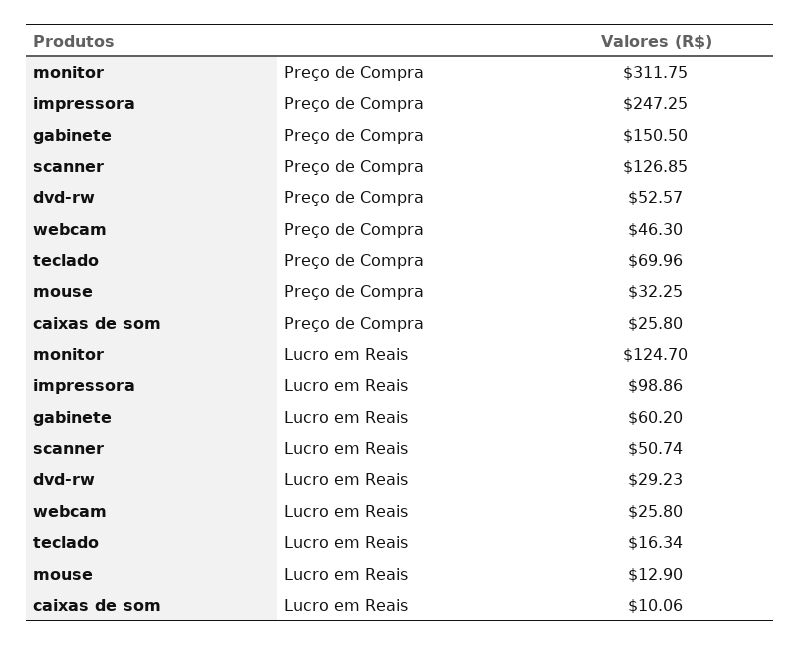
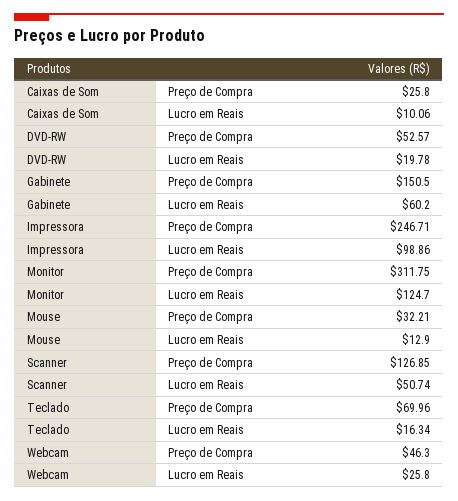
  {
    "monitor": {
      "Preço de Compra": 311.75,
      "Lucro em Reais": 124.7
    },
    "impressora": {
-     "Preço de Compra": 247.25,
+     "Preço de Compra": 246.71,
      "Lucro em Reais": 98.86
    },
    "gabinete": {
      "Preço de Compra": 150.5,
      "Lucro em Reais": 60.2
    },
    "scanner": {
      "Preço de Compra": 126.85,
      "Lucro em Reais": 50.74
    },
    "dvd-rw": {
      "Preço de Compra": 52.57,
-     "Lucro em Reais": 29.23
+     "Lucro em Reais": 19.78
    },
    "webcam": {
      "Preço de Compra": 46.3,
      "Lucro em Reais": 25.8
    },
    "teclado": {
      "Preço de Compra": 69.96,
      "Lucro em Reais": 16.34
    },
    "mouse": {
-     "Preço de Compra": 32.25,
+     "Preço de Compra": 32.21,
      "Lucro em Reais": 12.9
    },
    "caixas de som": {
      "Preço de Compra": 25.8,
      "Lucro em Reais": 10.06
    }
  }

